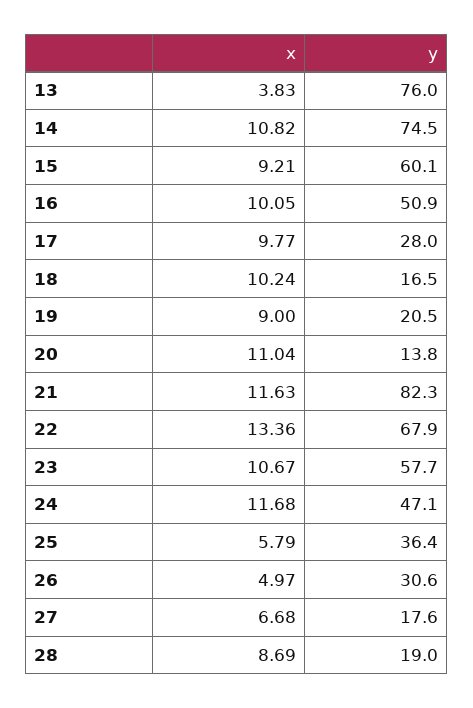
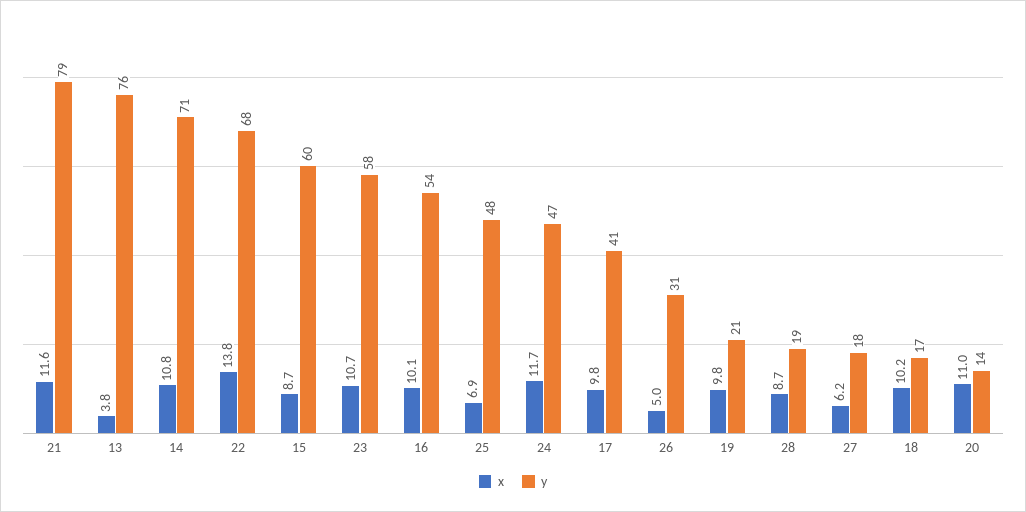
  {
    "x": {
      "13": 3.83,
      "14": 10.82,
-     "15": 9.21,
+     "15": 8.7,
      "16": 10.05,
      "17": 9.77,
      "18": 10.24,
-     "19": 9,
+     "19": 9.8,
      "20": 11.04,
      "21": 11.63,
-     "22": 13.36,
+     "22": 13.8,
      "23": 10.67,
      "24": 11.68,
-     "25": 5.79,
+     "25": 6.9,
      "26": 4.97,
-     "27": 6.68,
+     "27": 6.2,
      "28": 8.69
    },
    "y": {
      "13": 76,
-     "14": 74.5,
+     "14": 71,
      "15": 60.1,
-     "16": 50.9,
+     "16": 54,
-     "17": 28,
+     "17": 41,
      "18": 16.5,
      "19": 20.5,
      "20": 13.8,
-     "21": 82.3,
+     "21": 79,
      "22": 67.9,
      "23": 57.7,
      "24": 47.1,
-     "25": 36.4,
+     "25": 48,
      "26": 30.6,
      "27": 17.6,
      "28": 19
    }
  }

